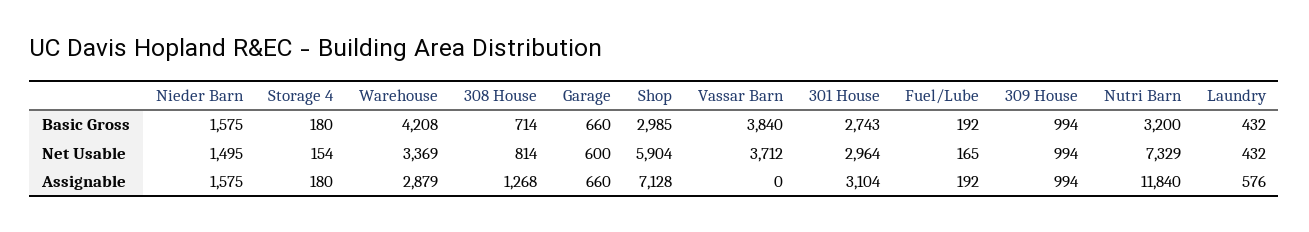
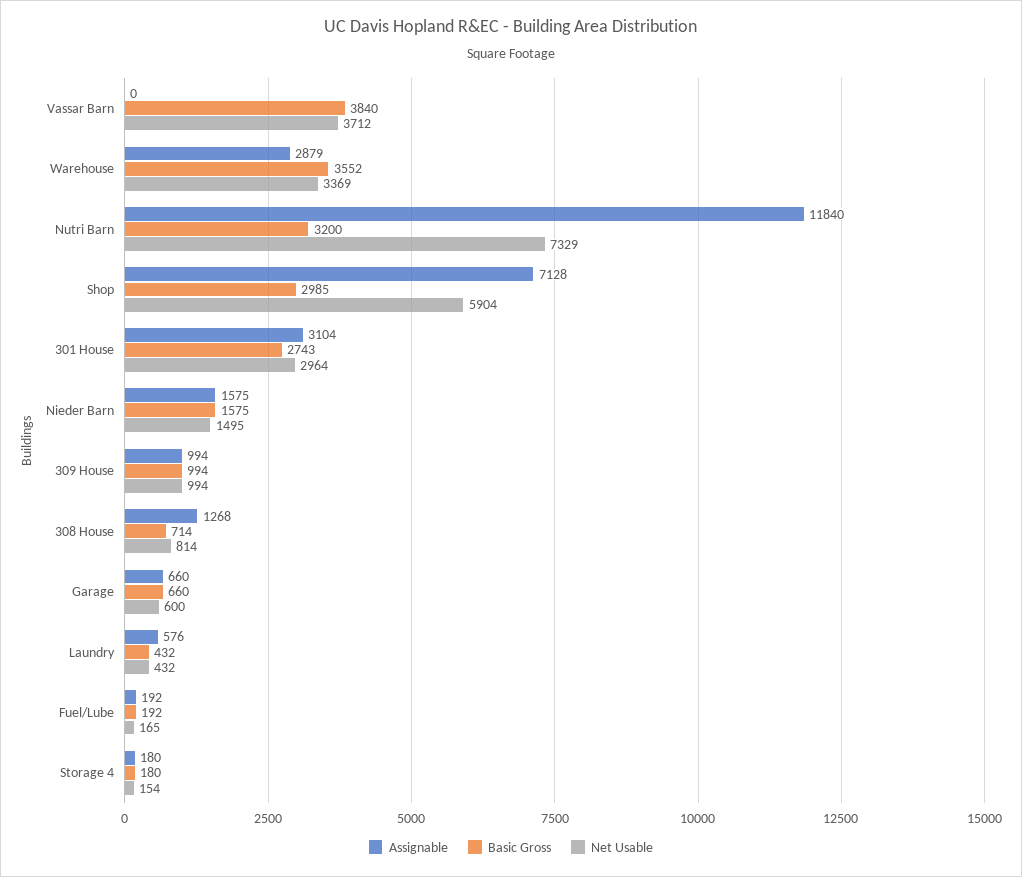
  {
    "Basic Gross": {
      "Nieder Barn": 1575,
      "Storage 4": 180,
-     "Warehouse": 4208,
+     "Warehouse": 3552,
      "308 House": 714,
      "Garage": 660,
      "Shop": 2985,
      "Vassar Barn": 3840,
      "301 House": 2743,
      "Fuel/Lube": 192,
      "309 House": 994,
      "Nutri Barn": 3200,
      "Laundry": 432
    },
    "Net Usable": {
      "Nieder Barn": 1495,
      "Storage 4": 154,
      "Warehouse": 3369,
      "308 House": 814,
      "Garage": 600,
      "Shop": 5904,
      "Vassar Barn": 3712,
      "301 House": 2964,
      "Fuel/Lube": 165,
      "309 House": 994,
      "Nutri Barn": 7329,
      "Laundry": 432
    },
    "Assignable": {
      "Nieder Barn": 1575,
      "Storage 4": 180,
      "Warehouse": 2879,
      "308 House": 1268,
      "Garage": 660,
      "Shop": 7128,
      "Vassar Barn": 0,
      "301 House": 3104,
      "Fuel/Lube": 192,
      "309 House": 994,
      "Nutri Barn": 11840,
      "Laundry": 576
    }
  }

